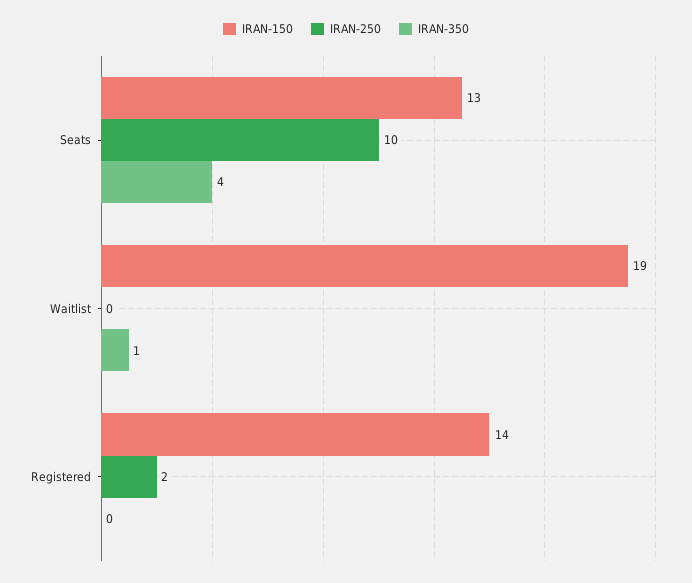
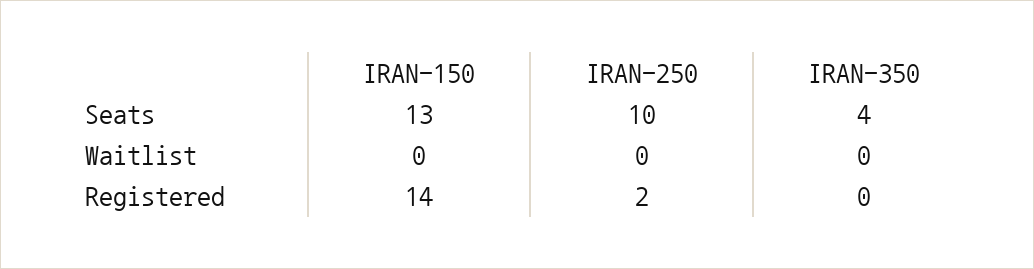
  {
    "IRAN-150": {
      "Seats": 13,
-     "Waitlist": 19,
+     "Waitlist": 0,
      "Registered": 14
    },
    "IRAN-250": {
      "Seats": 10,
      "Waitlist": 0,
      "Registered": 2
    },
    "IRAN-350": {
      "Seats": 4,
-     "Waitlist": 1,
+     "Waitlist": 0,
      "Registered": 0
    }
  }

